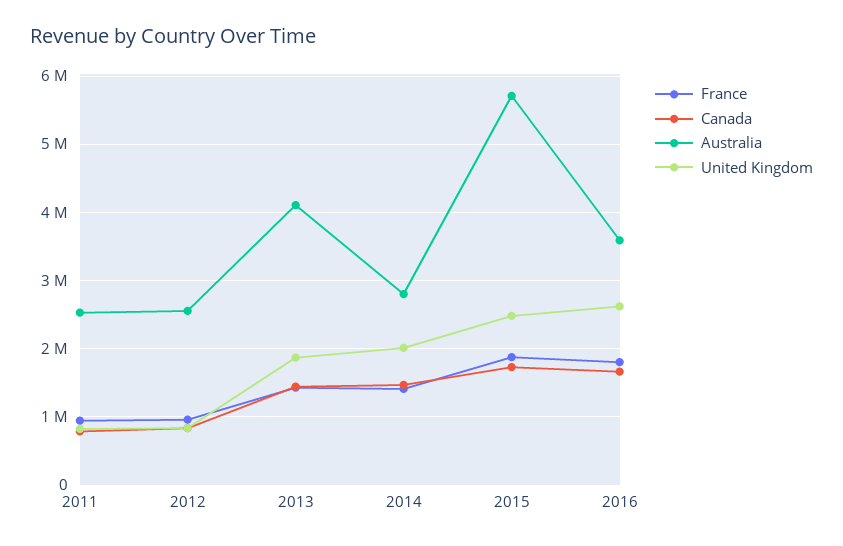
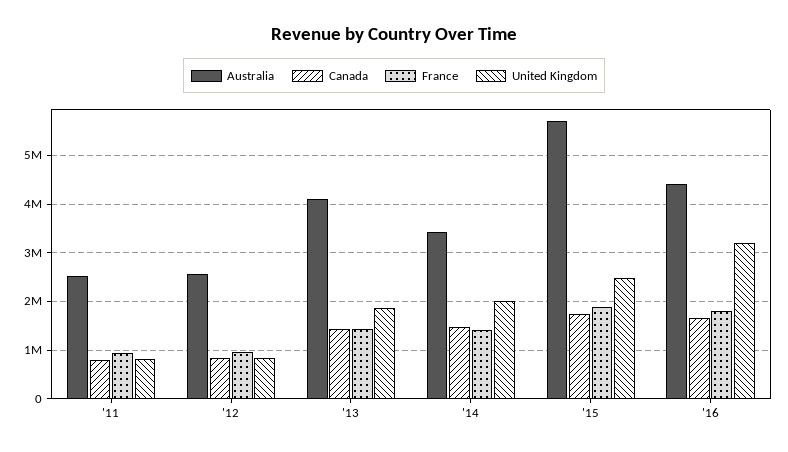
  {
    "France": {
      "2011": 900000,
      "2012": 1000000,
      "2013": 1400000,
      "2014": 1400000,
      "2015": 1900000,
      "2016": 1800000
    },
    "Canada": {
      "2011": 800000,
      "2012": 800000,
      "2013": 1400000,
      "2014": 1500000,
      "2015": 1700000,
      "2016": 1700000
    },
    "Australia": {
      "2011": 2500000,
      "2012": 2600000,
      "2013": 4100000,
-     "2014": 2800000,
+     "2014": 3400000,
      "2015": 5700000,
-     "2016": 3600000
+     "2016": 4400000
    },
    "United Kingdom": {
      "2011": 800000,
      "2012": 800000,
      "2013": 1900000,
      "2014": 2000000,
      "2015": 2500000,
-     "2016": 2600000
+     "2016": 3200000
    }
  }

